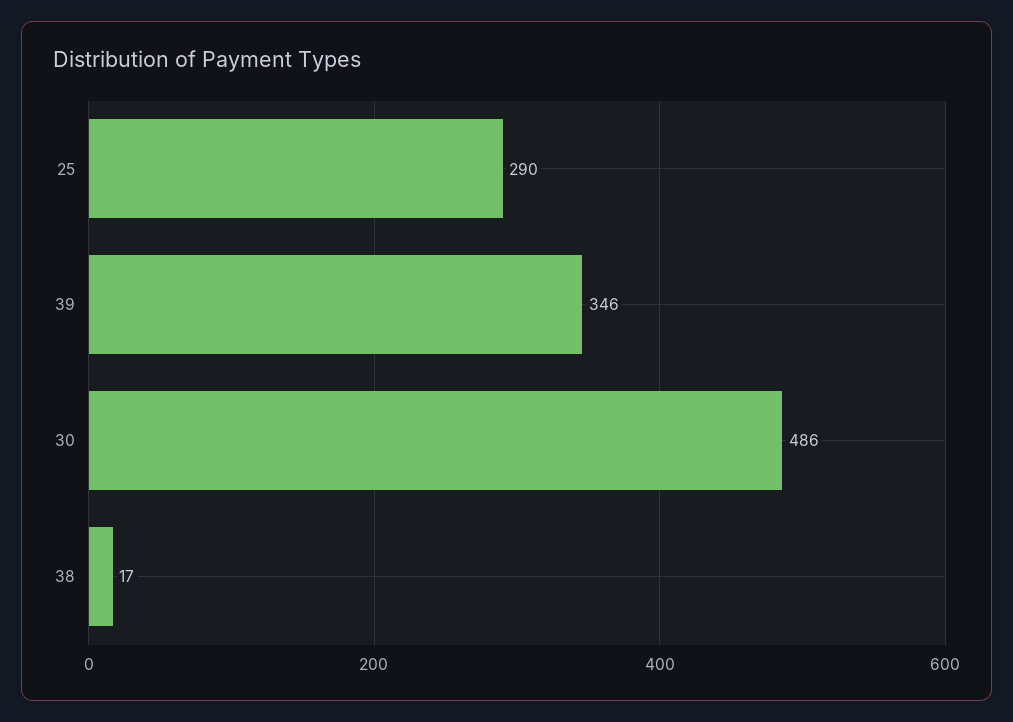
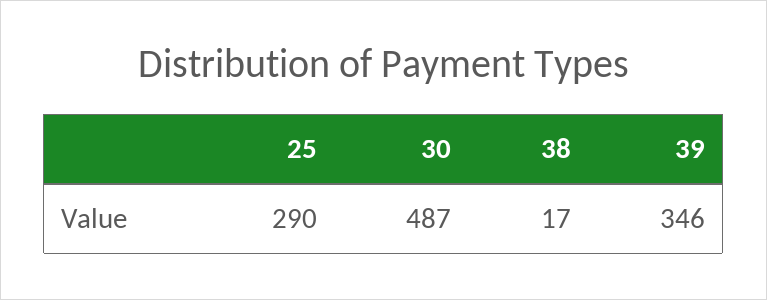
  {
    "25": 290,
    "39": 346,
-   "30": 486,
+   "30": 487,
    "38": 17
  }

